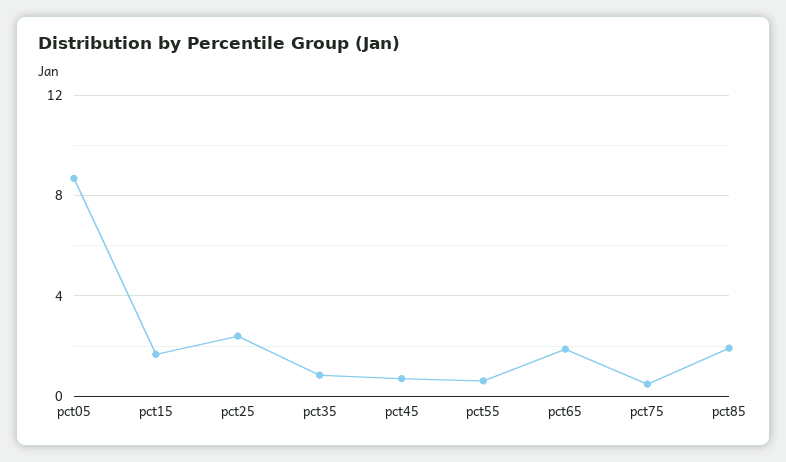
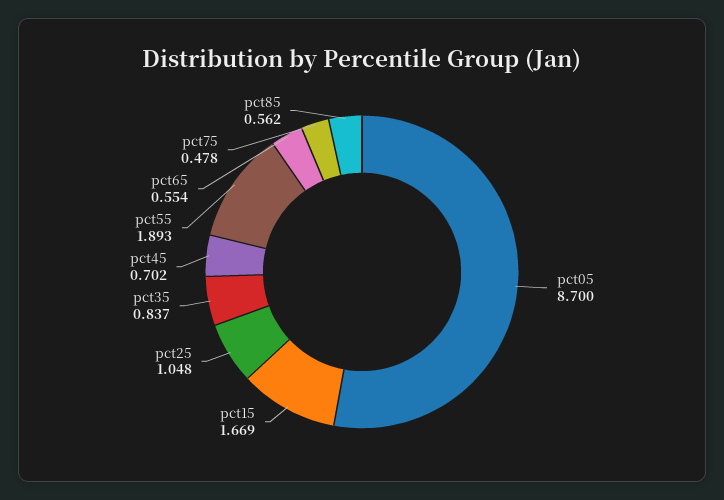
  {
    "pct05": 8.7,
    "pct15": 1.669,
-   "pct25": 2.5,
+   "pct25": 1.048,
    "pct35": 0.837,
    "pct45": 0.702,
-   "pct55": 0.5,
+   "pct55": 1.893,
-   "pct65": 2,
+   "pct65": 0.554,
    "pct75": 0.478,
-   "pct85": 2
+   "pct85": 0.562
  }

